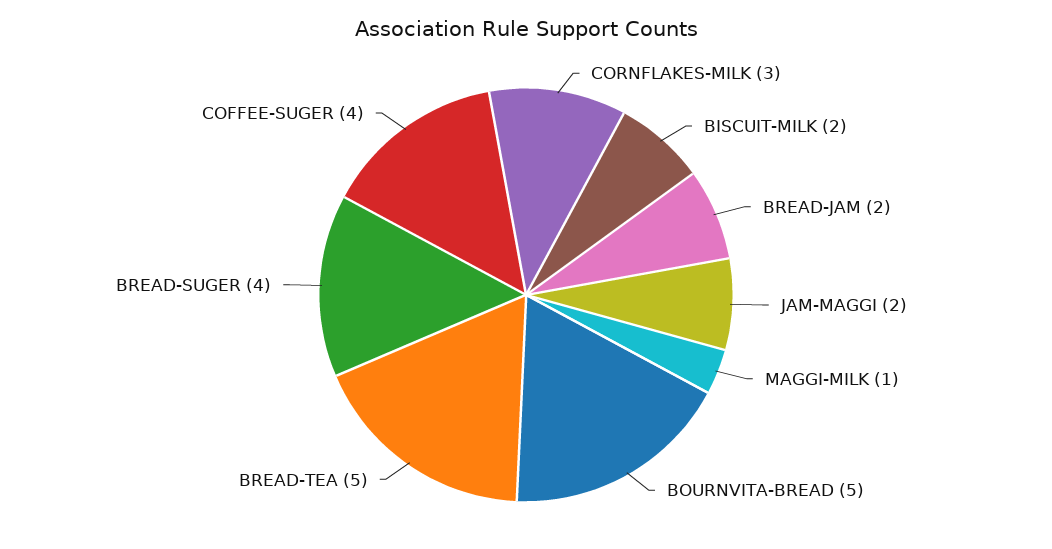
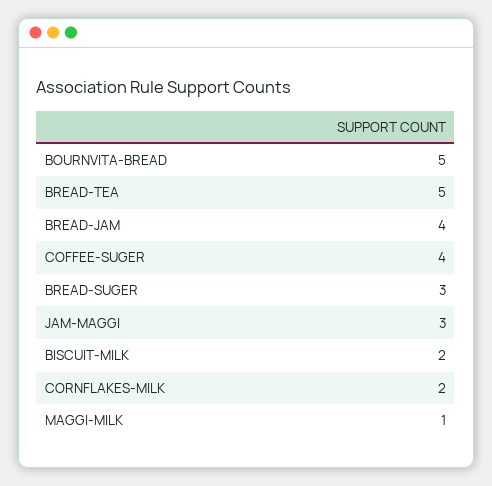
  {
-   "CORNFLAKES-MILK": 3,
+   "CORNFLAKES-MILK": 2,
    "BISCUIT-MILK": 2,
-   "BREAD-JAM": 2,
+   "BREAD-JAM": 4,
-   "JAM-MAGGI": 2,
+   "JAM-MAGGI": 3,
    "MAGGI-MILK": 1,
    "BOURNVITA-BREAD": 5,
    "BREAD-TEA": 5,
-   "BREAD-SUGER": 4,
+   "BREAD-SUGER": 3,
    "COFFEE-SUGER": 4
  }

